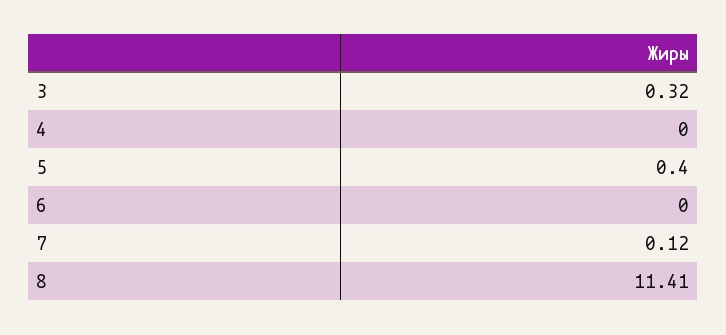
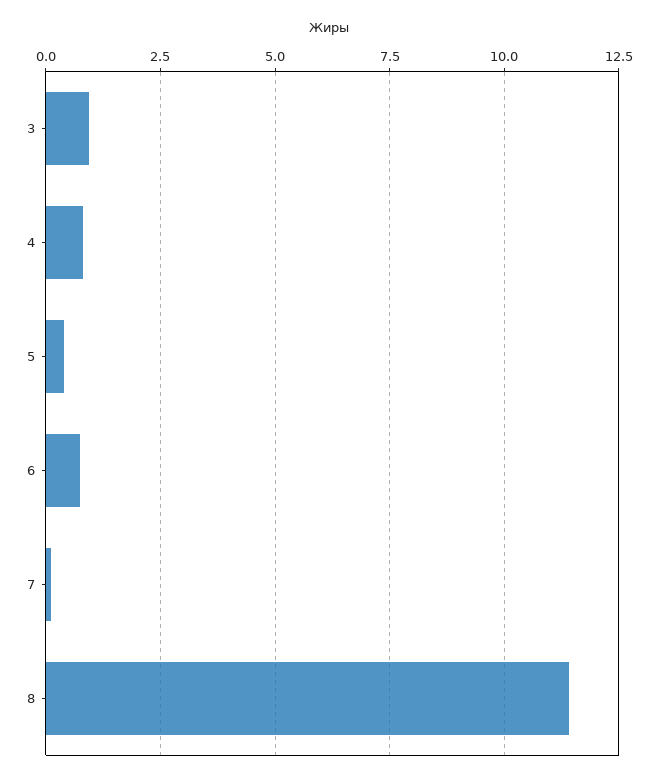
  {
-   "3": 0.32,
+   "3": 1,
-   "4": 0,
+   "4": 0.75,
    "5": 0.4,
-   "6": 0,
+   "6": 0.75,
    "7": 0.12,
    "8": 11.41
  }

